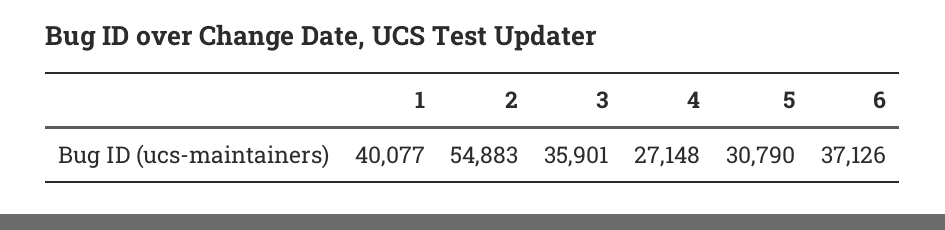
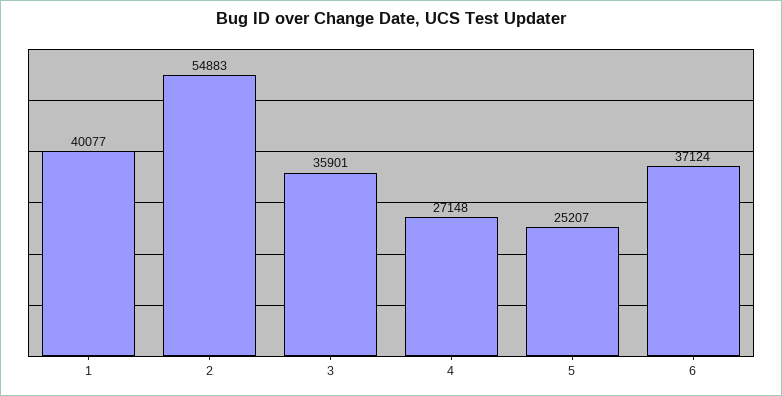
  {
    "1": 40077,
    "2": 54883,
    "3": 35901,
    "4": 27148,
-   "5": 30790,
+   "5": 25207,
-   "6": 37126
+   "6": 37124
  }

